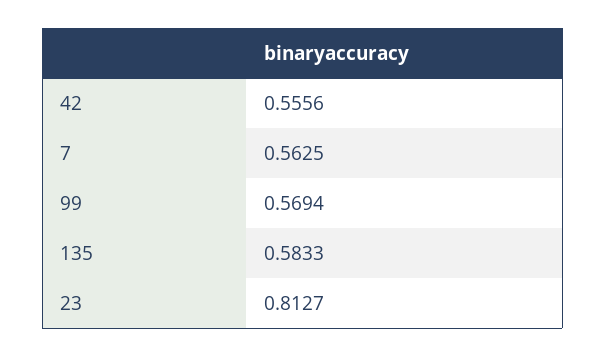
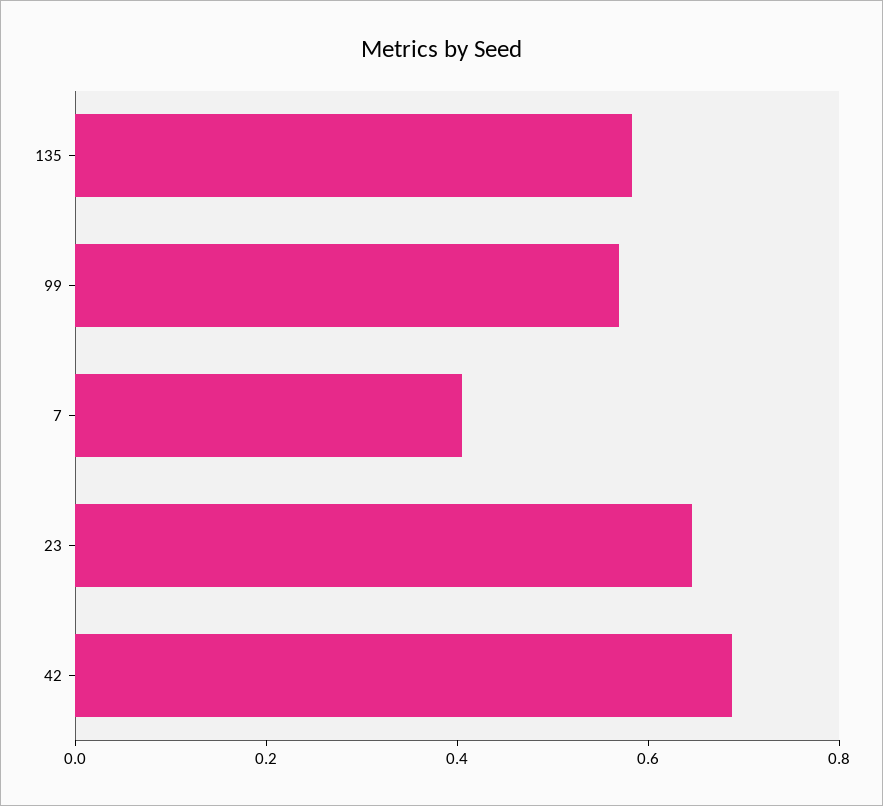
  {
-   "42": 0.5556,
+   "42": 0.7,
-   "7": 0.5625,
+   "7": 0.4,
    "99": 0.5694,
    "135": 0.5833,
-   "23": 0.8127
+   "23": 0.65
  }

